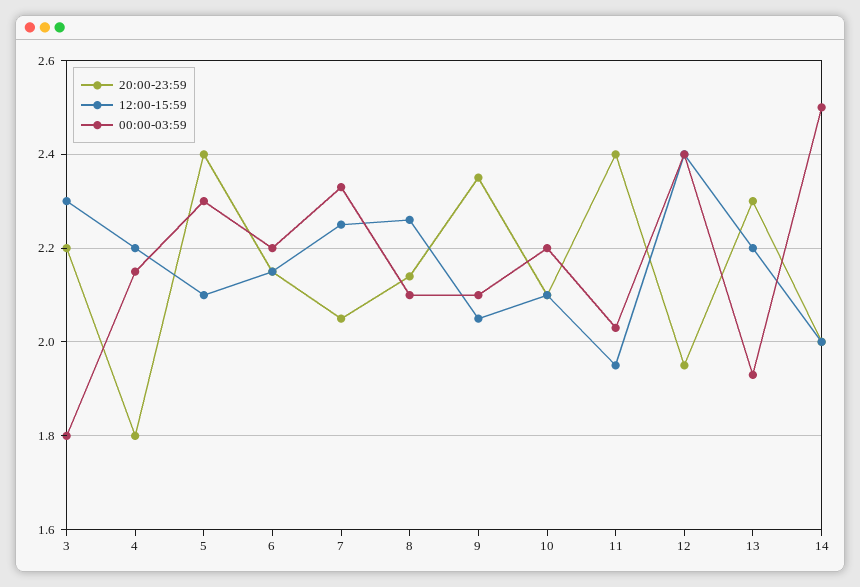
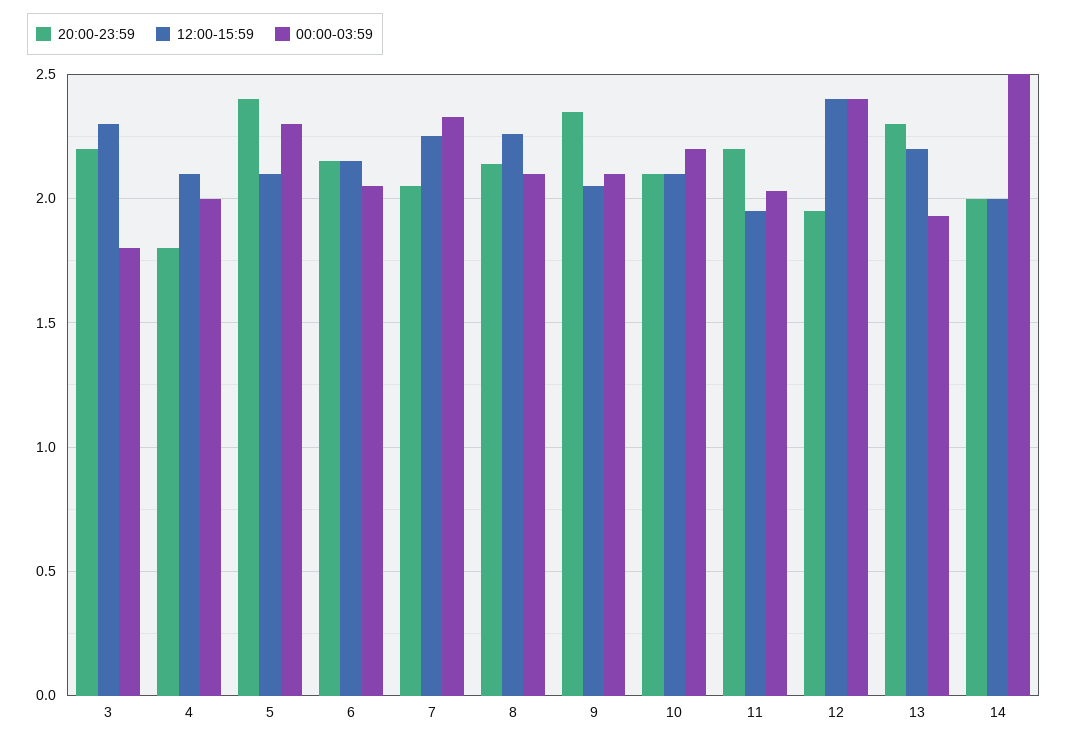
  {
    "20:00-23:59": {
      "3": 2.2,
      "4": 1.8,
      "5": 2.4,
      "6": 2.15,
      "7": 2.05,
      "8": 2.15,
      "9": 2.35,
      "10": 2.1,
-     "11": 2.4,
+     "11": 2.2,
      "12": 1.95,
      "13": 2.3,
      "14": 2
    },
    "12:00-15:59": {
      "3": 2.3,
-     "4": 2.2,
+     "4": 2.1,
      "5": 2.1,
      "6": 2.15,
      "7": 2.25,
      "8": 2.25,
      "9": 2.05,
      "10": 2.1,
      "11": 1.95,
      "12": 2.4,
      "13": 2.2,
      "14": 2
    },
    "00:00-03:59": {
      "3": 1.8,
-     "4": 2.15,
+     "4": 2,
      "5": 2.3,
-     "6": 2.2,
+     "6": 2.05,
      "7": 2.35,
      "8": 2.1,
      "9": 2.1,
      "10": 2.2,
      "11": 2.05,
      "12": 2.4,
      "13": 1.95,
      "14": 2.5
    }
  }

